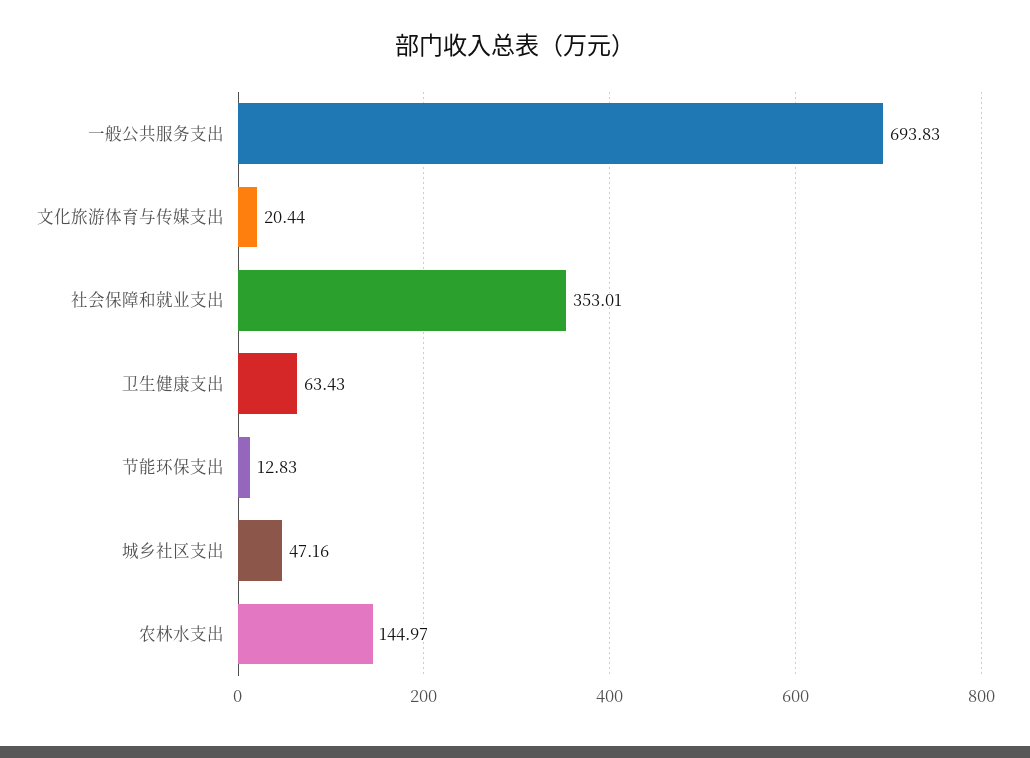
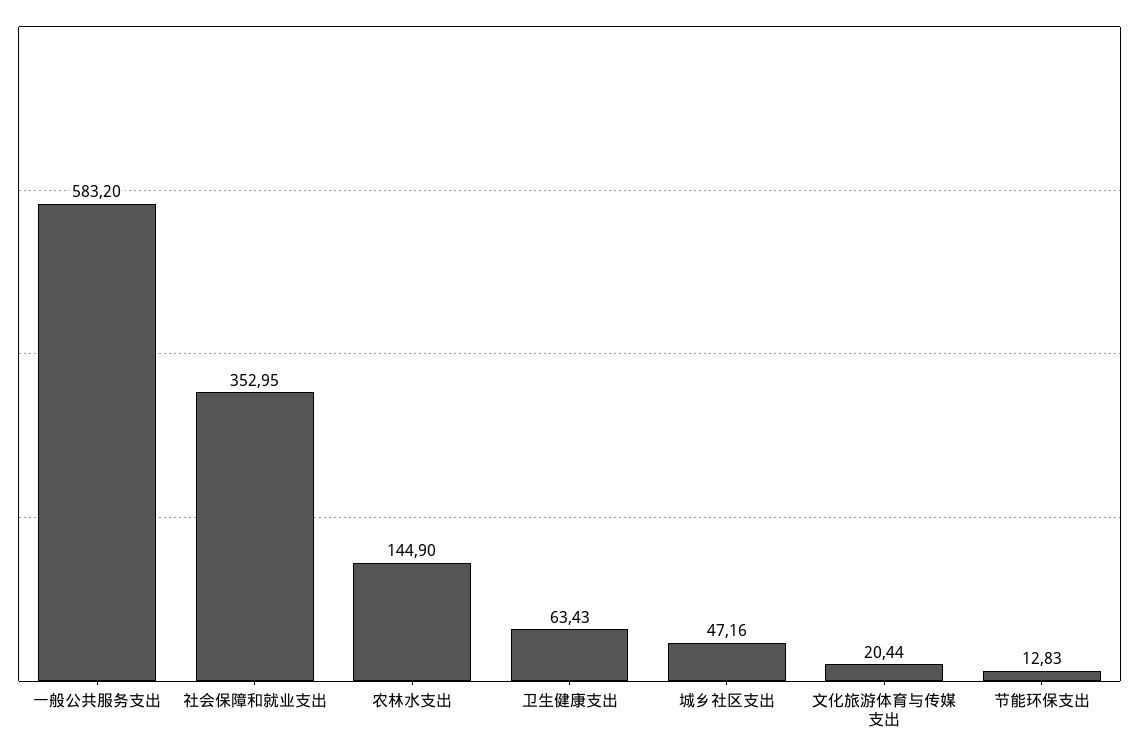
  {
-   "一般公共服务支出": 693.83,
+   "一般公共服务支出": 583.2,
    "文化旅游体育与传媒支出": 20.44,
-   "社会保障和就业支出": 353.01,
+   "社会保障和就业支出": 352.95,
    "卫生健康支出": 63.43,
    "节能环保支出": 12.83,
    "城乡社区支出": 47.16,
-   "农林水支出": 144.97
+   "农林水支出": 144.9
  }

